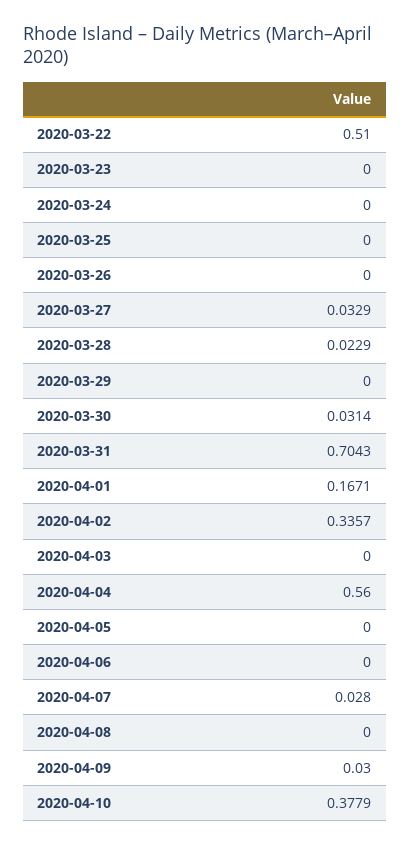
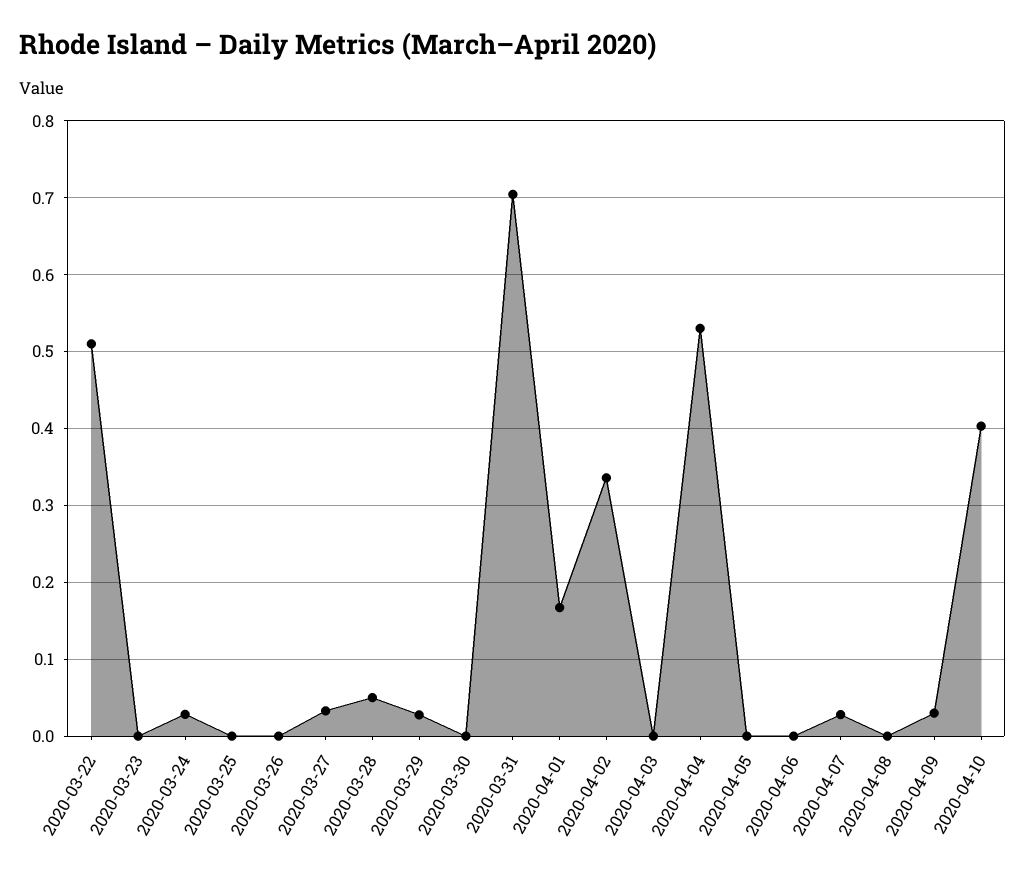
  {
    "2020-03-22": 0.51,
    "2020-03-23": 0,
-   "2020-03-24": 0,
+   "2020-03-24": 0.03,
    "2020-03-25": 0,
    "2020-03-26": 0,
    "2020-03-27": 0.0329,
-   "2020-03-28": 0.0229,
+   "2020-03-28": 0.05,
-   "2020-03-29": 0,
+   "2020-03-29": 0.03,
-   "2020-03-30": 0.0314,
+   "2020-03-30": 0,
    "2020-03-31": 0.7043,
    "2020-04-01": 0.1671,
    "2020-04-02": 0.3357,
    "2020-04-03": 0,
-   "2020-04-04": 0.56,
+   "2020-04-04": 0.53,
    "2020-04-05": 0,
    "2020-04-06": 0,
    "2020-04-07": 0.028,
    "2020-04-08": 0,
    "2020-04-09": 0.03,
-   "2020-04-10": 0.3779
+   "2020-04-10": 0.4
  }

